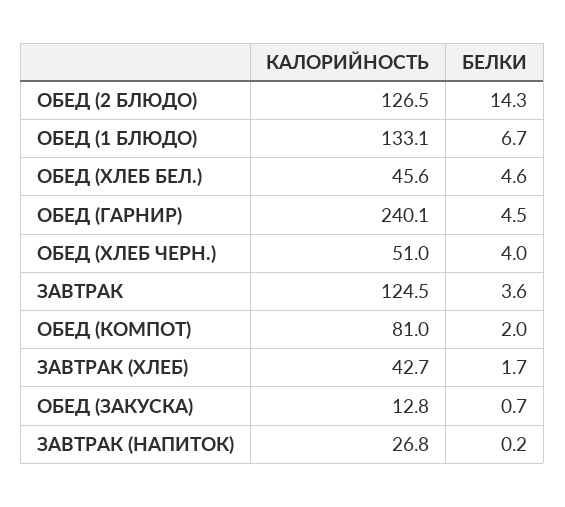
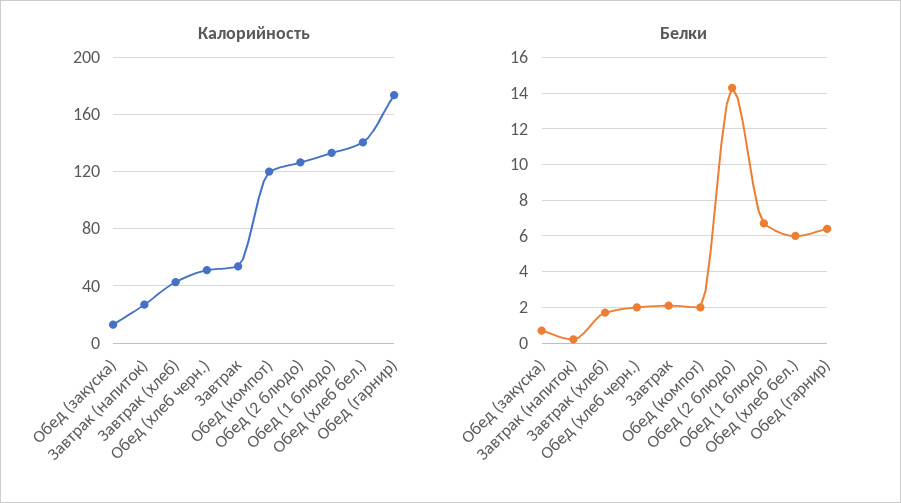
  {
    "КАЛОРИЙНОСТЬ": {
      "ОБЕД (2 БЛЮДО)": 126.5,
      "ОБЕД (1 БЛЮДО)": 133.1,
-     "ОБЕД (ХЛЕБ БЕЛ.)": 45.6,
+     "ОБЕД (ХЛЕБ БЕЛ.)": 140,
-     "ОБЕД (ГАРНИР)": 240.1,
+     "ОБЕД (ГАРНИР)": 175,
      "ОБЕД (ХЛЕБ ЧЕРН.)": 51,
-     "ЗАВТРАК": 124.5,
+     "ЗАВТРАК": 55,
-     "ОБЕД (КОМПОТ)": 81,
+     "ОБЕД (КОМПОТ)": 120,
      "ЗАВТРАК (ХЛЕБ)": 42.7,
      "ОБЕД (ЗАКУСКА)": 12.8,
      "ЗАВТРАК (НАПИТОК)": 26.8
    },
    "БЕЛКИ": {
      "ОБЕД (2 БЛЮДО)": 14.3,
      "ОБЕД (1 БЛЮДО)": 6.7,
-     "ОБЕД (ХЛЕБ БЕЛ.)": 4.6,
+     "ОБЕД (ХЛЕБ БЕЛ.)": 6,
-     "ОБЕД (ГАРНИР)": 4.5,
+     "ОБЕД (ГАРНИР)": 6.5,
-     "ОБЕД (ХЛЕБ ЧЕРН.)": 4,
+     "ОБЕД (ХЛЕБ ЧЕРН.)": 2,
-     "ЗАВТРАК": 3.6,
+     "ЗАВТРАК": 2,
      "ОБЕД (КОМПОТ)": 2,
      "ЗАВТРАК (ХЛЕБ)": 1.7,
      "ОБЕД (ЗАКУСКА)": 0.7,
      "ЗАВТРАК (НАПИТОК)": 0.2
    }
  }

